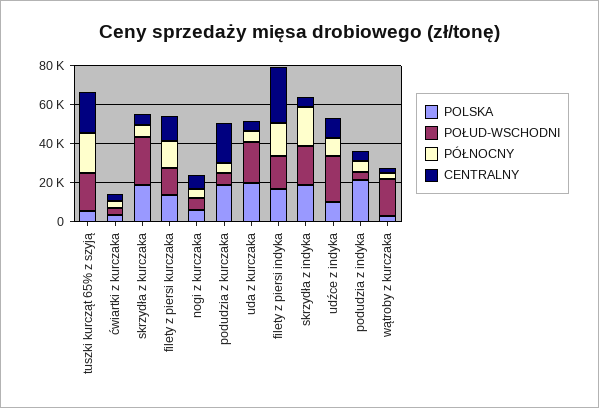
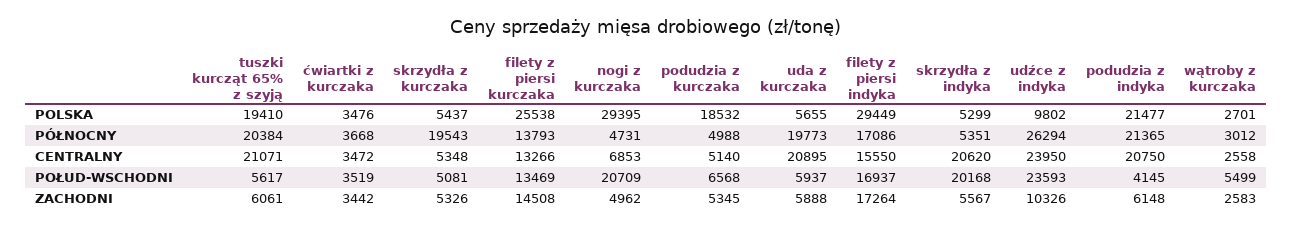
  {
    "POLSKA": {
-     "tuszki kurcząt 65% z szyją": 5000,
+     "tuszki kurcząt 65% z szyją": 19410,
      "ćwiartki z kurczaka": 3476,
-     "skrzydła z kurczaka": 20000,
+     "skrzydła z kurczaka": 5437,
-     "filety z piersi kurczaka": 15000,
+     "filety z piersi kurczaka": 25538,
-     "nogi z kurczaka": 5000,
+     "nogi z kurczaka": 29395,
      "podudzia z kurczaka": 18532,
-     "uda z kurczaka": 20000,
+     "uda z kurczaka": 5655,
-     "filety z piersi indyka": 15000,
+     "filety z piersi indyka": 29449,
-     "skrzydła z indyka": 20000,
+     "skrzydła z indyka": 5299,
      "udźce z indyka": 9802,
      "podudzia z indyka": 21477,
      "wątroby z kurczaka": 2701
    },
    "POŁUD-WSCHODNI": {
-     "tuszki kurcząt 65% z szyją": 20000,
+     "tuszki kurcząt 65% z szyją": 5617,
      "ćwiartki z kurczaka": 3519,
-     "skrzydła z kurczaka": 25000,
+     "skrzydła z kurczaka": 5081,
      "filety z piersi kurczaka": 13469,
-     "nogi z kurczaka": 5000,
+     "nogi z kurczaka": 20709,
      "podudzia z kurczaka": 6568,
-     "uda z kurczaka": 20000,
+     "uda z kurczaka": 5937,
      "filety z piersi indyka": 16937,
      "skrzydła z indyka": 20168,
      "udźce z indyka": 23593,
      "podudzia z indyka": 4145,
-     "wątroby z kurczaka": 20000
+     "wątroby z kurczaka": 5499
    },
    "PÓŁNOCNY": {
      "tuszki kurcząt 65% z szyją": 20384,
      "ćwiartki z kurczaka": 3668,
-     "skrzydła z kurczaka": 5000,
+     "skrzydła z kurczaka": 19543,
      "filety z piersi kurczaka": 13793,
      "nogi z kurczaka": 4731,
      "podudzia z kurczaka": 4988,
-     "uda z kurczaka": 5000,
+     "uda z kurczaka": 19773,
      "filety z piersi indyka": 17086,
-     "skrzydła z indyka": 20000,
+     "skrzydła z indyka": 5351,
-     "udźce z indyka": 10000,
+     "udźce z indyka": 26294,
-     "podudzia z indyka": 5000,
+     "podudzia z indyka": 21365,
      "wątroby z kurczaka": 3012
    },
    "CENTRALNY": {
      "tuszki kurcząt 65% z szyją": 21071,
      "ćwiartki z kurczaka": 3472,
      "skrzydła z kurczaka": 5348,
      "filety z piersi kurczaka": 13266,
      "nogi z kurczaka": 6853,
-     "podudzia z kurczaka": 20000,
+     "podudzia z kurczaka": 5140,
-     "uda z kurczaka": 5000,
+     "uda z kurczaka": 20895,
-     "filety z piersi indyka": 30000,
+     "filety z piersi indyka": 15550,
-     "skrzydła z indyka": 5000,
+     "skrzydła z indyka": 20620,
-     "udźce z indyka": 10000,
+     "udźce z indyka": 23950,
-     "podudzia z indyka": 5000,
+     "podudzia z indyka": 20750,
      "wątroby z kurczaka": 2558
-   }
+   },
+   "ZACHODNI": {
+     "tuszki kurcząt 65% z szyją": 6061,
+     "ćwiartki z kurczaka": 3442,
+     "skrzydła z kurczaka": 5326,
+     "filety z piersi kurczaka": 14508,
+     "nogi z kurczaka": 4962,
+     "podudzia z kurczaka": 5345,
+     "uda z kurczaka": 5888,
+     "filety z piersi indyka": 17264,
+     "skrzydła z indyka": 5567,
+     "udźce z indyka": 10326,
+     "podudzia z indyka": 6148,
+     "wątroby z kurczaka": 2583
+   }
  }

